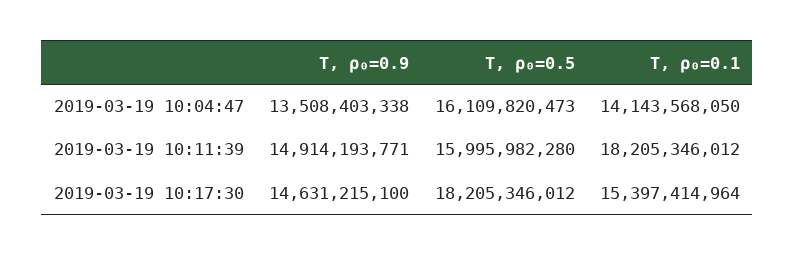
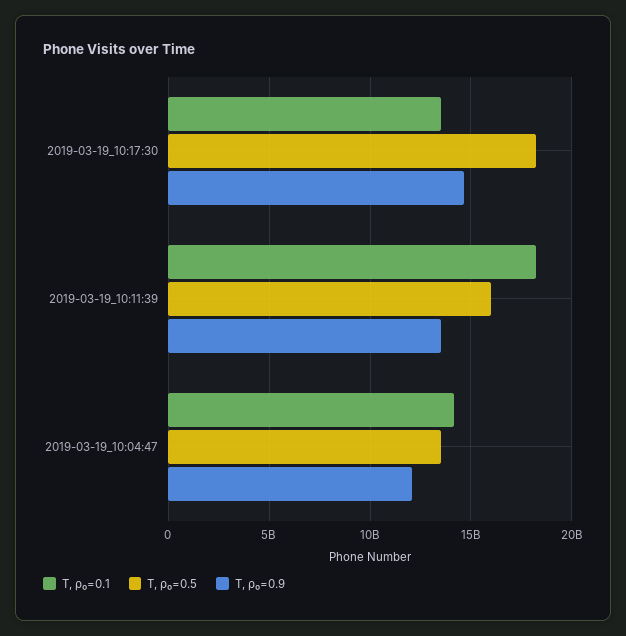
  {
    "T, ρ₀=0.9": {
-     "2019-03-19 10:04:47": 13508403338,
+     "2019-03-19 10:04:47": 12000000000,
-     "2019-03-19 10:11:39": 14914193771,
+     "2019-03-19 10:11:39": 13500000000,
      "2019-03-19 10:17:30": 14631215100
    },
    "T, ρ₀=0.5": {
-     "2019-03-19 10:04:47": 16109820473,
+     "2019-03-19 10:04:47": 13500000000,
      "2019-03-19 10:11:39": 15995982280,
      "2019-03-19 10:17:30": 18205346012
    },
    "T, ρ₀=0.1": {
      "2019-03-19 10:04:47": 14143568050,
      "2019-03-19 10:11:39": 18205346012,
-     "2019-03-19 10:17:30": 15397414964
+     "2019-03-19 10:17:30": 13500000000
    }
  }

